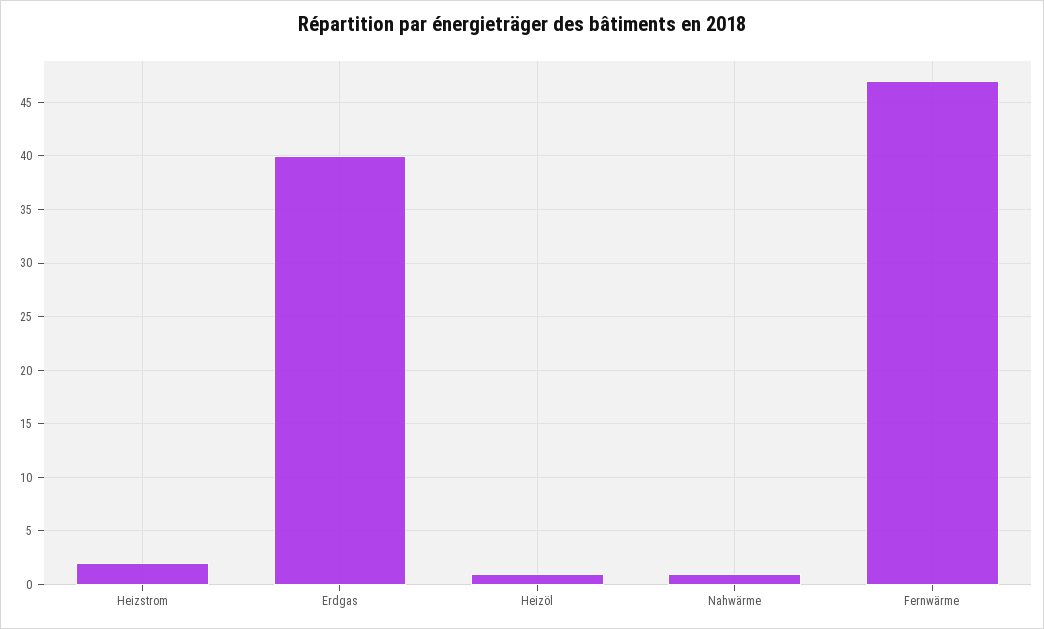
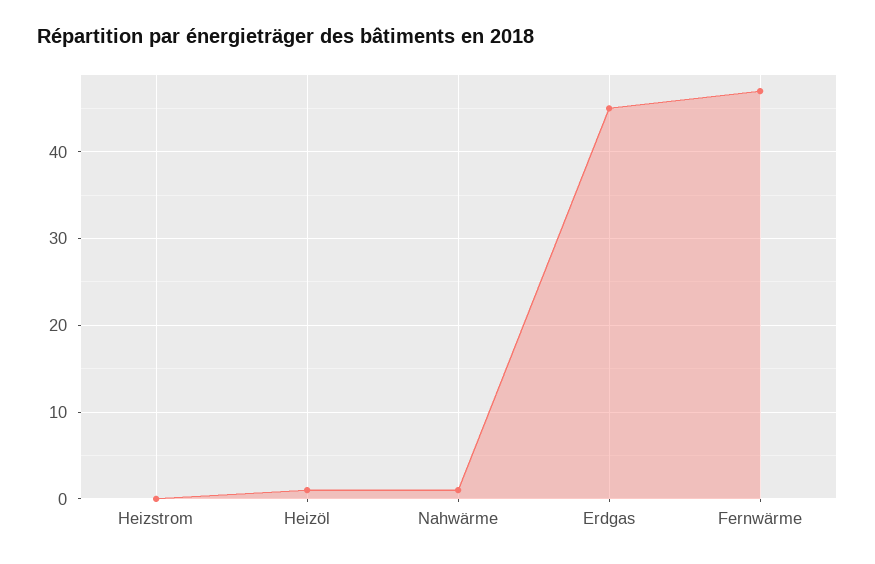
  {
-   "Heizstrom": 2,
+   "Heizstrom": 0,
-   "Erdgas": 40,
+   "Erdgas": 45,
    "Heizöl": 1,
    "Nahwärme": 1,
    "Fernwärme": 47
  }

